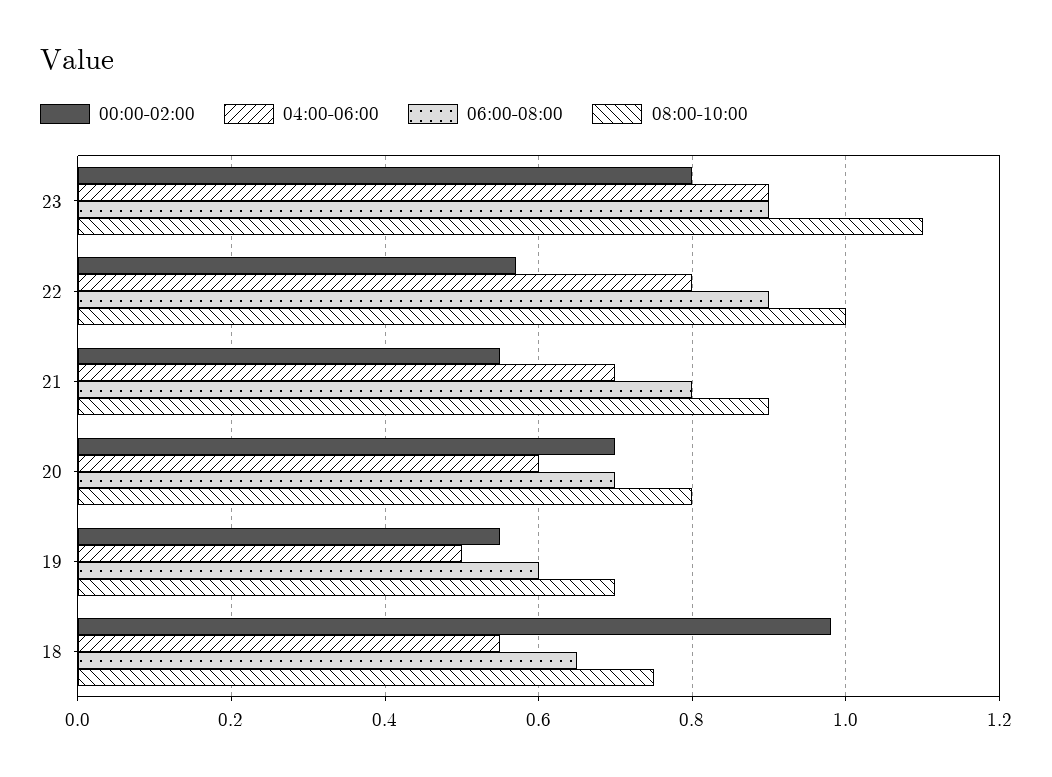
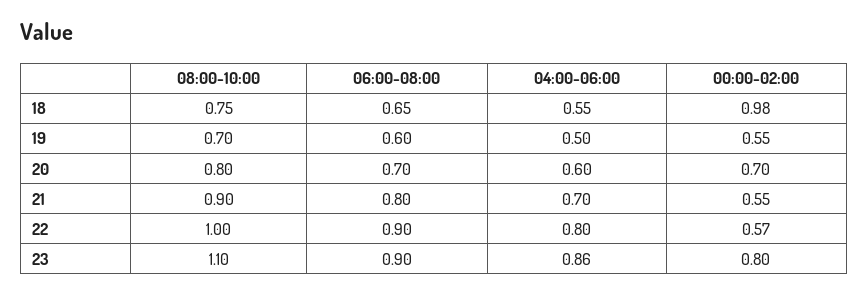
  {
    "00:00-02:00": {
      "23": 0.8,
      "22": 0.57,
      "21": 0.55,
      "20": 0.7,
      "19": 0.55,
      "18": 0.98
    },
    "04:00-06:00": {
-     "23": 0.9,
+     "23": 0.86,
      "22": 0.8,
      "21": 0.7,
      "20": 0.6,
      "19": 0.5,
      "18": 0.55
    },
    "06:00-08:00": {
      "23": 0.9,
      "22": 0.9,
      "21": 0.8,
      "20": 0.7,
      "19": 0.6,
      "18": 0.65
    },
    "08:00-10:00": {
      "23": 1.1,
      "22": 1,
      "21": 0.9,
      "20": 0.8,
      "19": 0.7,
      "18": 0.75
    }
  }

